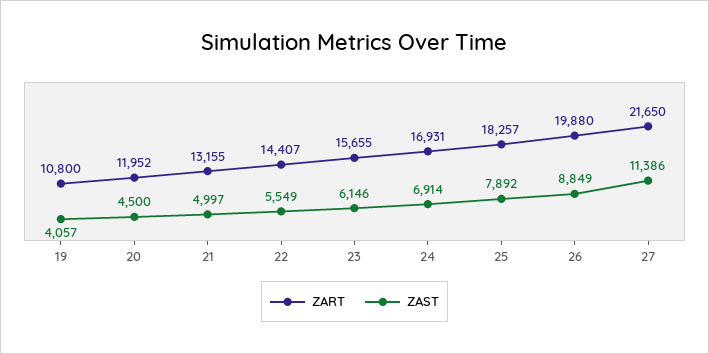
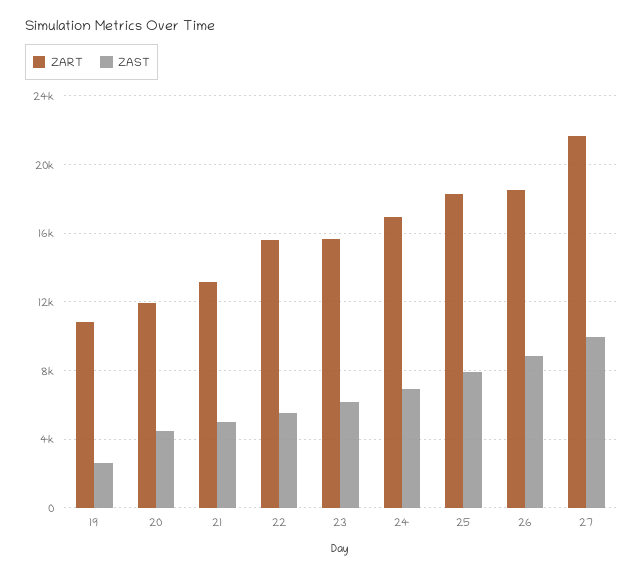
  {
    "ZART": {
      "19": 10800,
      "20": 11952,
      "21": 13155,
-     "22": 14407,
+     "22": 15500,
      "23": 15655,
      "24": 16931,
      "25": 18257,
-     "26": 19880,
+     "26": 18500,
      "27": 21650
    },
    "ZAST": {
-     "19": 4057,
+     "19": 2500,
      "20": 4500,
      "21": 4997,
      "22": 5549,
      "23": 6146,
      "24": 6914,
      "25": 7892,
      "26": 8849,
-     "27": 11386
+     "27": 10000
    }
  }

